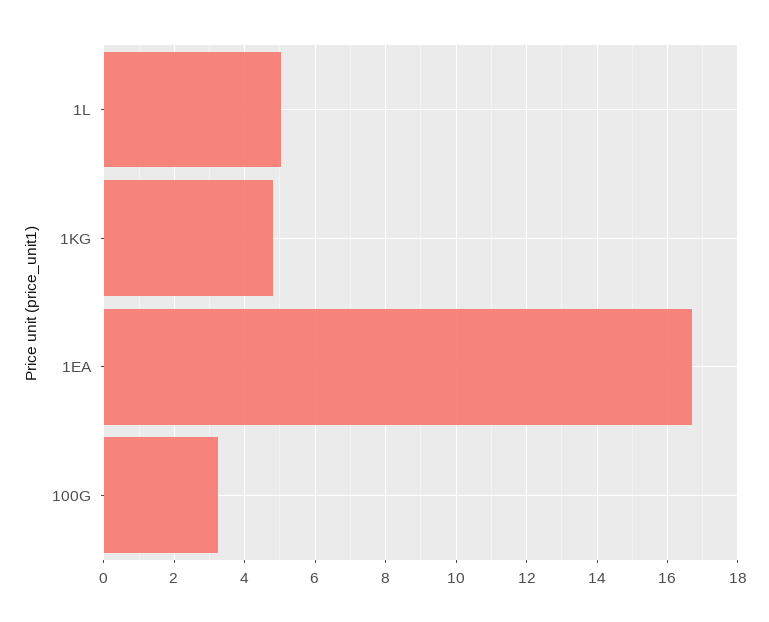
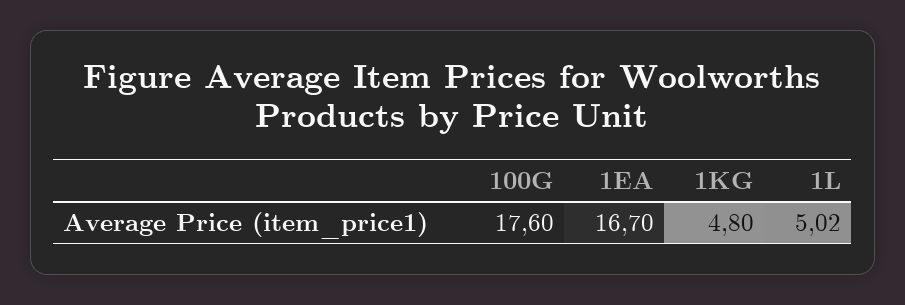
  {
    "1L": 5.02,
    "1KG": 4.8,
    "1EA": 16.7,
-   "100G": 3.2
+   "100G": 17.6
  }

